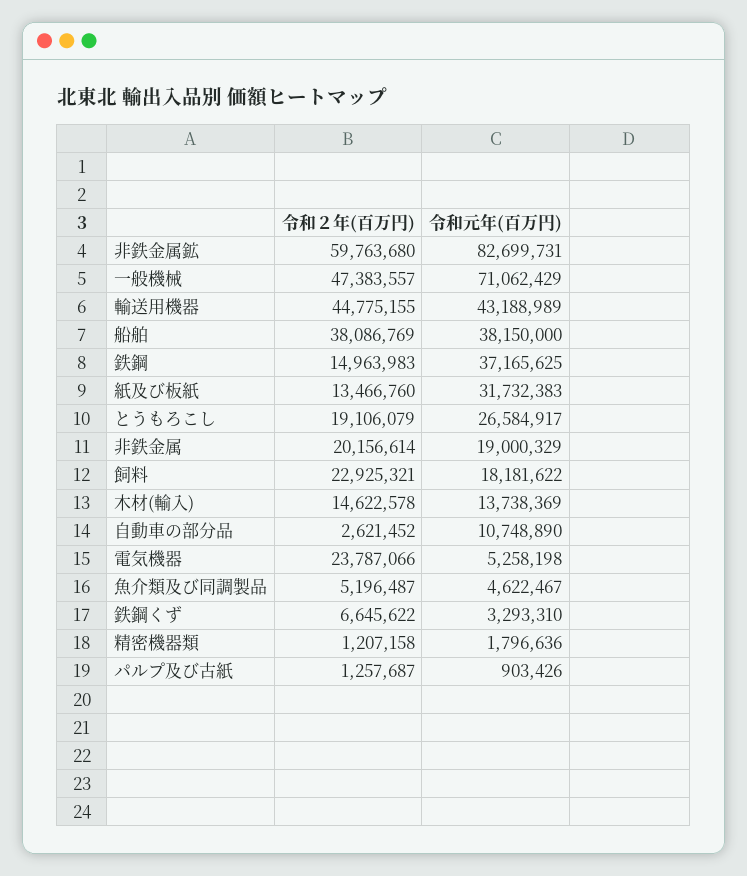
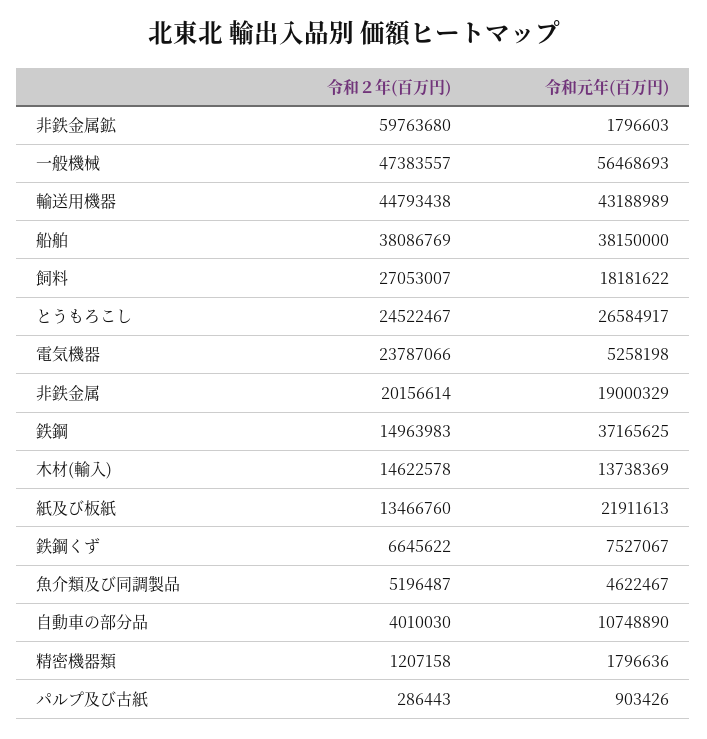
  {
    "令和２年(百万円)": {
      "非鉄金属鉱": 59763680,
      "一般機械": 47383557,
-     "輸送用機器": 44775155,
+     "輸送用機器": 44793438,
      "船舶": 38086769,
      "鉄鋼": 14963983,
      "紙及び板紙": 13466760,
-     "とうもろこし": 19106079,
+     "とうもろこし": 24522467,
      "非鉄金属": 20156614,
-     "飼料": 22925321,
+     "飼料": 27053007,
      "木材(輸入)": 14622578,
-     "自動車の部分品": 2621452,
+     "自動車の部分品": 4010030,
      "電気機器": 23787066,
      "魚介類及び同調製品": 5196487,
      "鉄鋼くず": 6645622,
      "精密機器類": 1207158,
-     "パルプ及び古紙": 1257687
+     "パルプ及び古紙": 286443
    },
    "令和元年(百万円)": {
-     "非鉄金属鉱": 82699731,
+     "非鉄金属鉱": 1796603,
-     "一般機械": 71062429,
+     "一般機械": 56468693,
      "輸送用機器": 43188989,
      "船舶": 38150000,
      "鉄鋼": 37165625,
-     "紙及び板紙": 31732383,
+     "紙及び板紙": 21911613,
      "とうもろこし": 26584917,
      "非鉄金属": 19000329,
      "飼料": 18181622,
      "木材(輸入)": 13738369,
      "自動車の部分品": 10748890,
      "電気機器": 5258198,
      "魚介類及び同調製品": 4622467,
-     "鉄鋼くず": 3293310,
+     "鉄鋼くず": 7527067,
      "精密機器類": 1796636,
      "パルプ及び古紙": 903426
    }
  }

